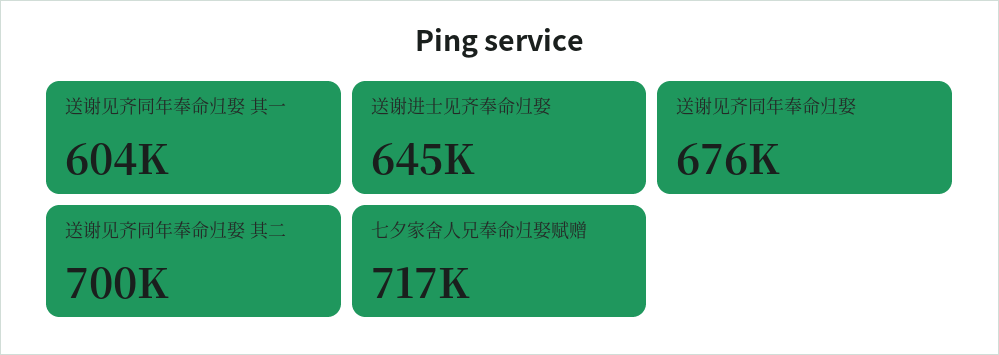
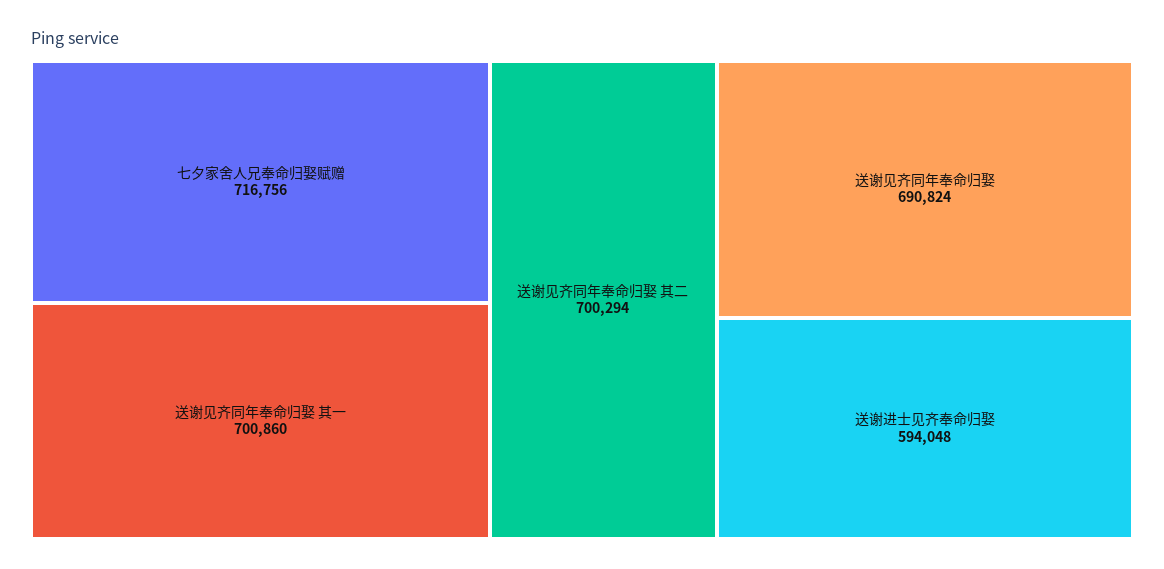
  {
-   "送谢见齐同年奉命归娶 其一": 604000,
+   "送谢见齐同年奉命归娶 其一": 700860,
-   "送谢进士见齐奉命归娶": 645000,
+   "送谢进士见齐奉命归娶": 594048,
-   "送谢见齐同年奉命归娶": 676000,
+   "送谢见齐同年奉命归娶": 690824,
    "送谢见齐同年奉命归娶 其二": 700294,
    "七夕家舍人兄奉命归娶赋赠": 716756
  }

